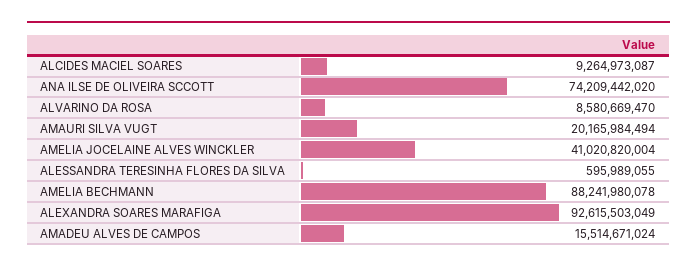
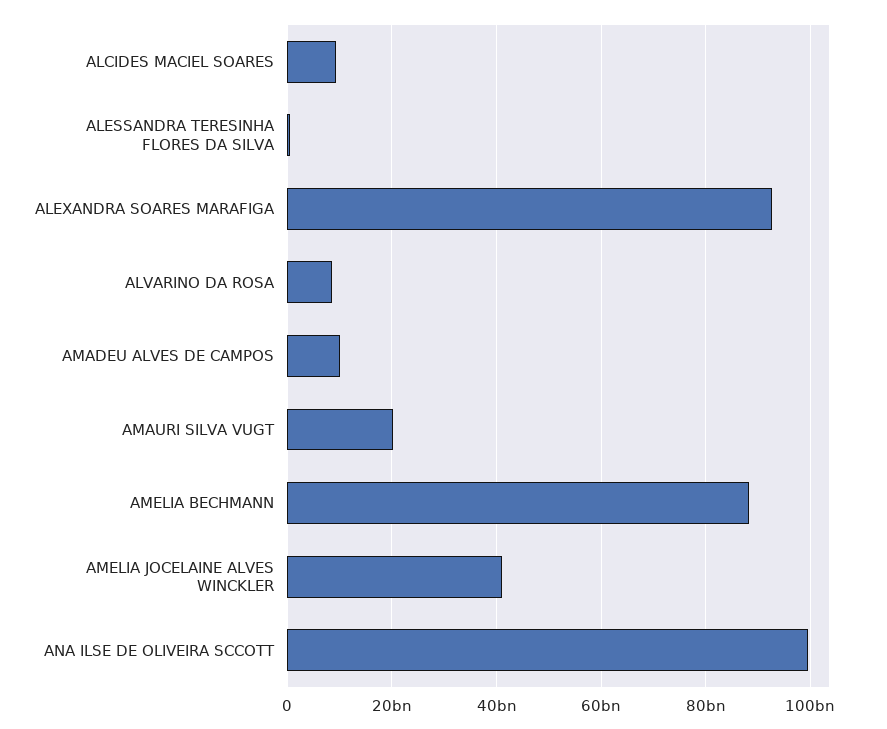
  {
    "ALCIDES MACIEL SOARES": 9264973087,
-   "ANA ILSE DE OLIVEIRA SCCOTT": 74209442020,
+   "ANA ILSE DE OLIVEIRA SCCOTT": 100000000000,
    "ALVARINO DA ROSA": 8580669470,
    "AMAURI SILVA VUGT": 20165984494,
    "AMELIA JOCELAINE ALVES WINCKLER": 41020820004,
    "ALESSANDRA TERESINHA FLORES DA SILVA": 595989055,
    "AMELIA BECHMANN": 88241980078,
    "ALEXANDRA SOARES MARAFIGA": 92615503049,
-   "AMADEU ALVES DE CAMPOS": 15514671024
+   "AMADEU ALVES DE CAMPOS": 10000000000
  }

